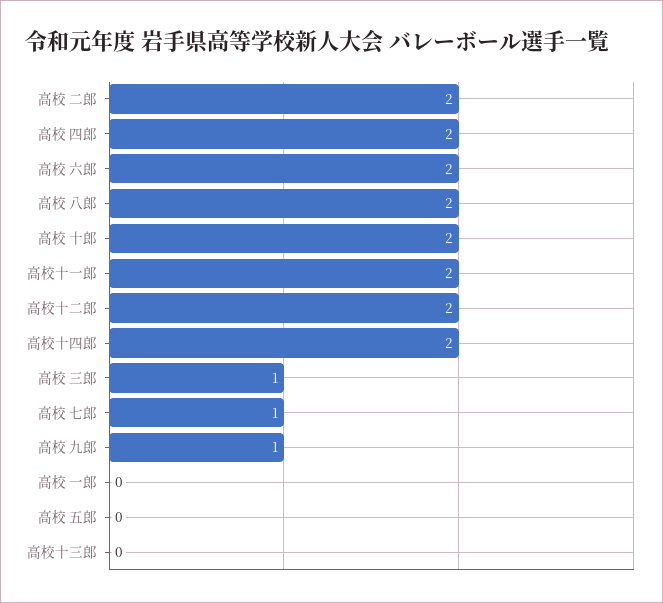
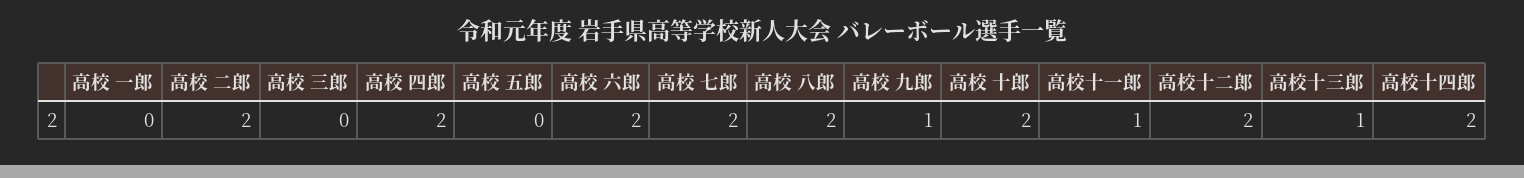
  {
    "高校 二郎": 2,
    "高校 四郎": 2,
    "高校 六郎": 2,
    "高校 八郎": 2,
    "高校 十郎": 2,
-   "高校十一郎": 2,
+   "高校十一郎": 1,
    "高校十二郎": 2,
    "高校十四郎": 2,
-   "高校 三郎": 1,
+   "高校 三郎": 0,
-   "高校 七郎": 1,
+   "高校 七郎": 2,
    "高校 九郎": 1,
    "高校 一郎": 0,
    "高校 五郎": 0,
-   "高校十三郎": 0
+   "高校十三郎": 1
  }

